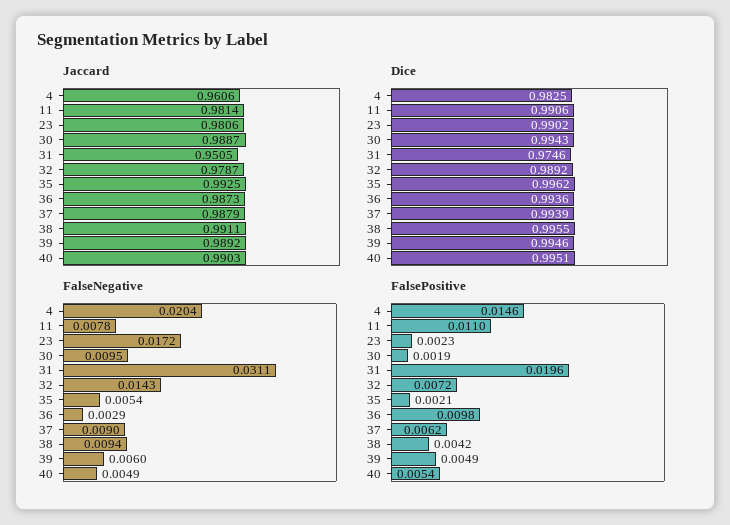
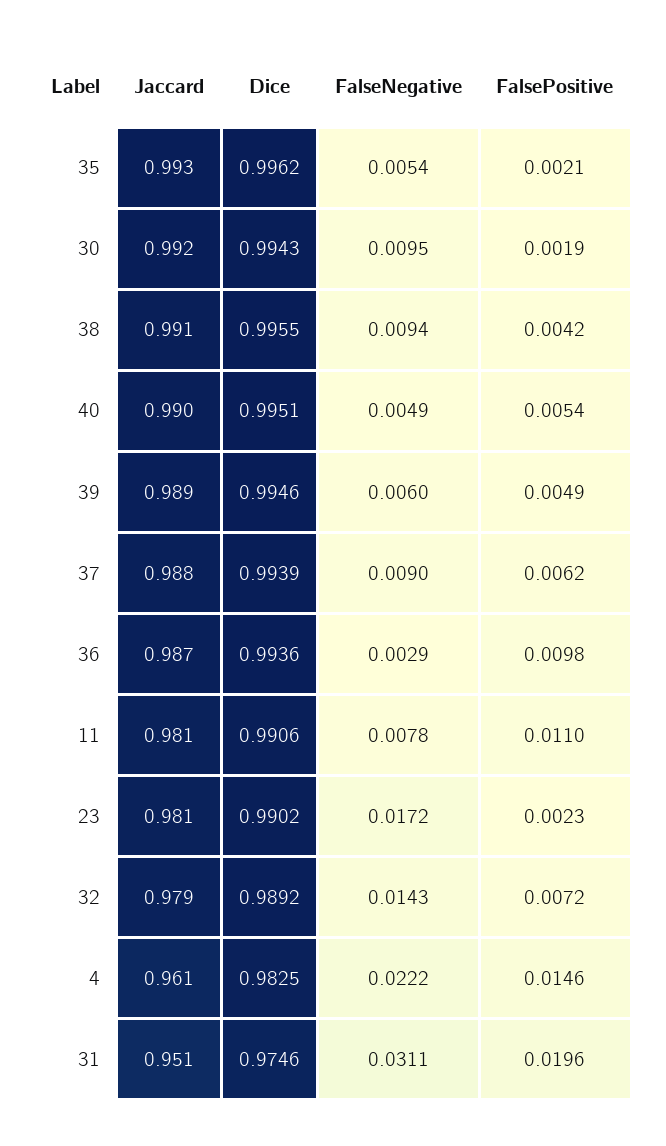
  {
    "Jaccard": {
      "4": 0.9606,
      "11": 0.9814,
      "23": 0.9806,
-     "30": 0.9887,
+     "30": 0.992,
      "31": 0.9505,
      "32": 0.9787,
      "35": 0.9925,
      "36": 0.9873,
      "37": 0.9879,
      "38": 0.9911,
      "39": 0.9892,
      "40": 0.9903
    },
    "Dice": {
      "4": 0.9825,
      "11": 0.9906,
      "23": 0.9902,
      "30": 0.9943,
      "31": 0.9746,
      "32": 0.9892,
      "35": 0.9962,
      "36": 0.9936,
      "37": 0.9939,
      "38": 0.9955,
      "39": 0.9946,
      "40": 0.9951
    },
    "FalseNegative": {
-     "4": 0.0204,
+     "4": 0.0222,
      "11": 0.0078,
      "23": 0.0172,
      "30": 0.0095,
      "31": 0.0311,
      "32": 0.0143,
      "35": 0.0054,
      "36": 0.0029,
      "37": 0.009,
      "38": 0.0094,
      "39": 0.006,
      "40": 0.0049
    },
    "FalsePositive": {
      "4": 0.0146,
      "11": 0.011,
      "23": 0.0023,
      "30": 0.0019,
      "31": 0.0196,
      "32": 0.0072,
      "35": 0.0021,
      "36": 0.0098,
      "37": 0.0062,
      "38": 0.0042,
      "39": 0.0049,
      "40": 0.0054
    }
  }

